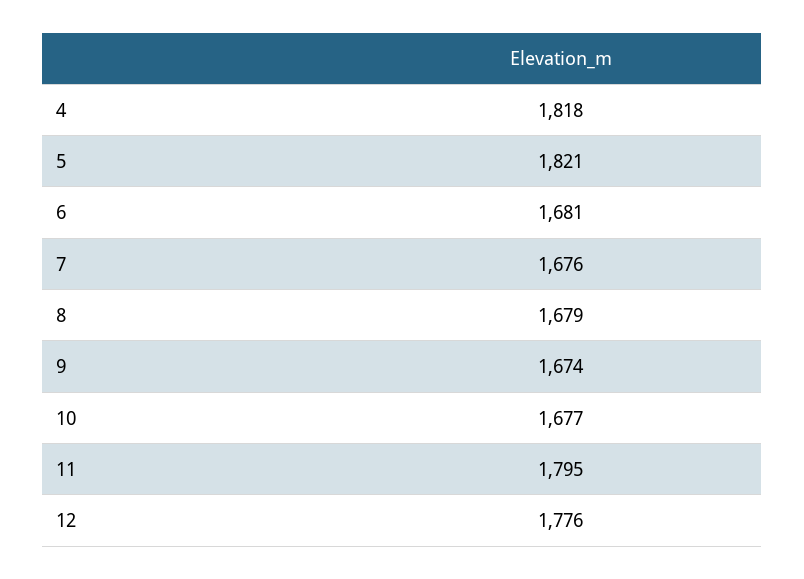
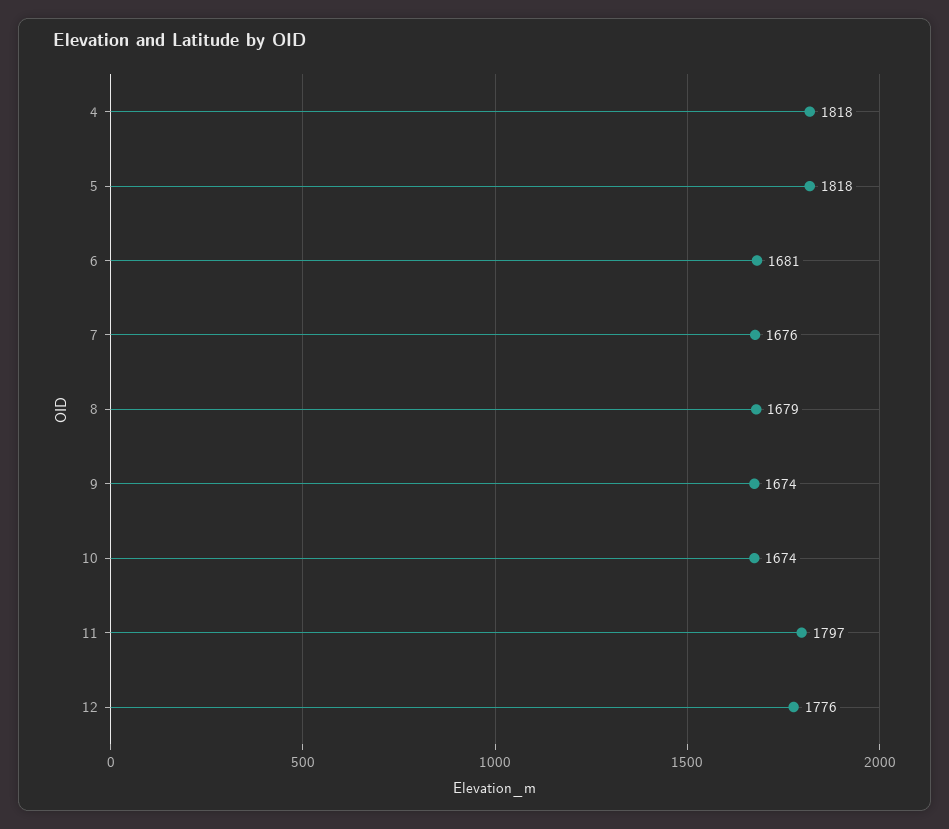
  {
    "4": 1818,
-   "5": 1821,
+   "5": 1818,
    "6": 1681,
    "7": 1676,
    "8": 1679,
    "9": 1674,
-   "10": 1677,
+   "10": 1674,
-   "11": 1795,
+   "11": 1797,
    "12": 1776
  }

